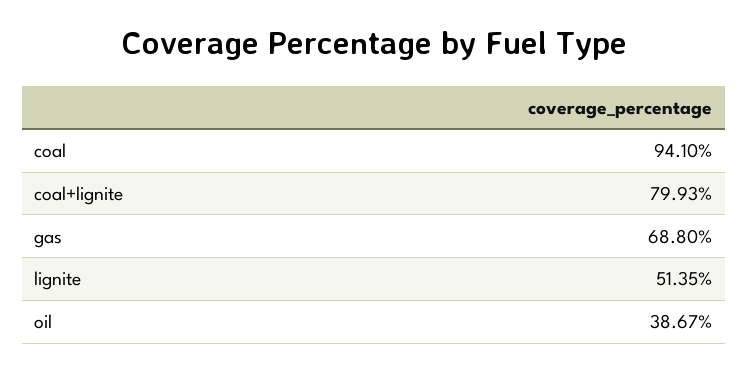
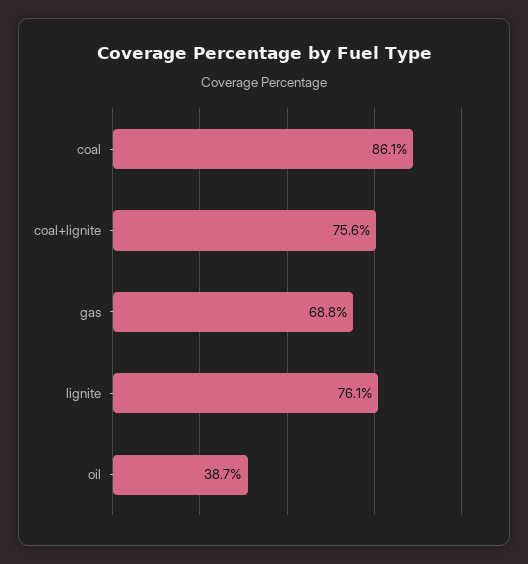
  {
-   "coal": 94.1,
+   "coal": 86.1,
-   "coal+lignite": 79.93,
+   "coal+lignite": 75.6,
    "gas": 68.8,
-   "lignite": 51.35,
+   "lignite": 76.1,
    "oil": 38.67
  }

